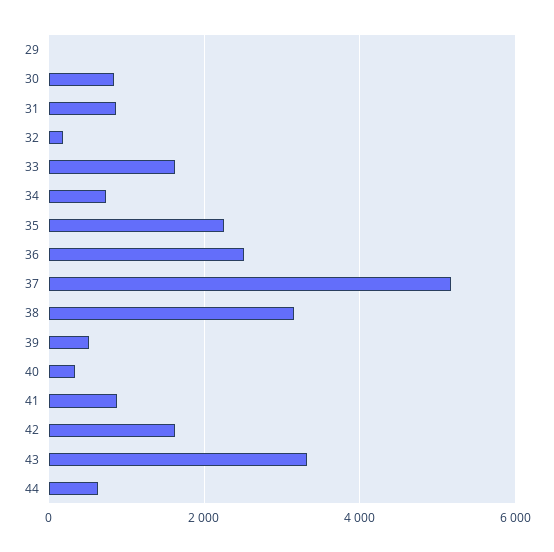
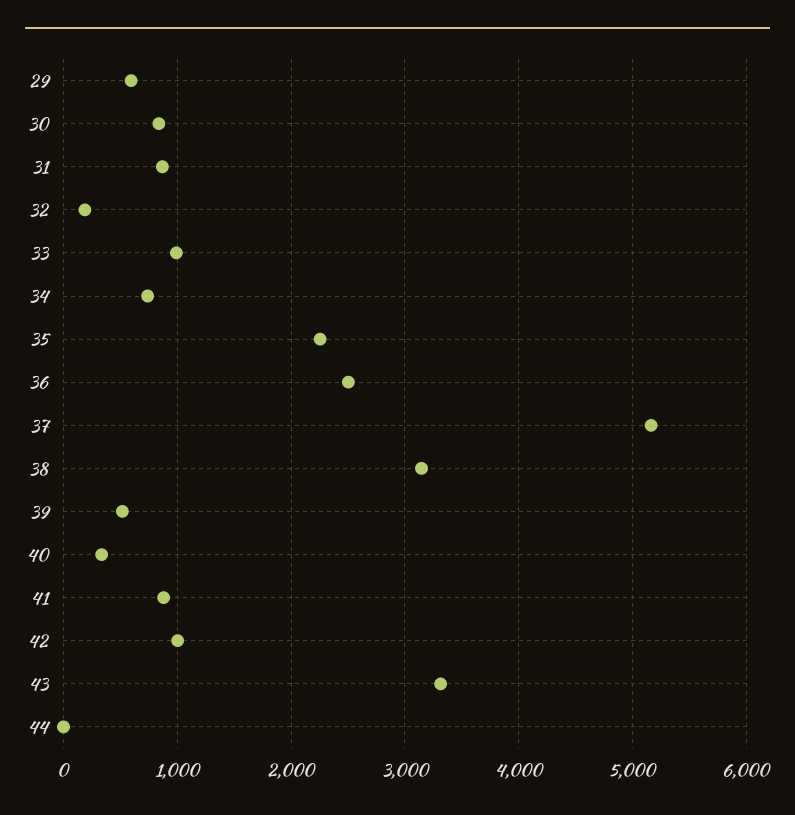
  {
-   "29": 0,
+   "29": 600,
    "30": 800,
    "31": 900,
    "32": 200,
-   "33": 1600,
+   "33": 1000,
    "34": 700,
    "35": 2300,
    "36": 2500,
    "37": 5200,
    "38": 3100,
    "39": 500,
    "40": 300,
    "41": 900,
-   "42": 1600,
+   "42": 1000,
    "43": 3300,
-   "44": 600
+   "44": 0
  }

